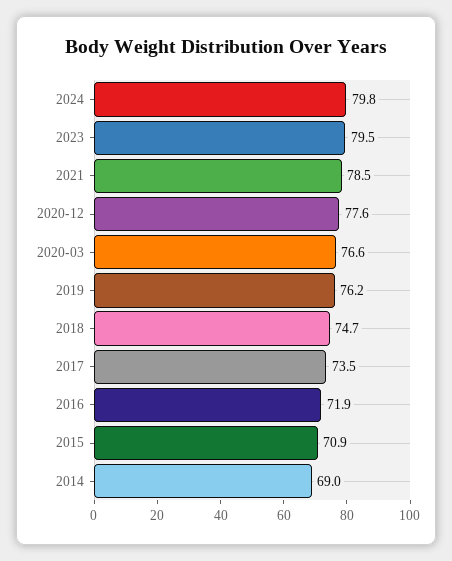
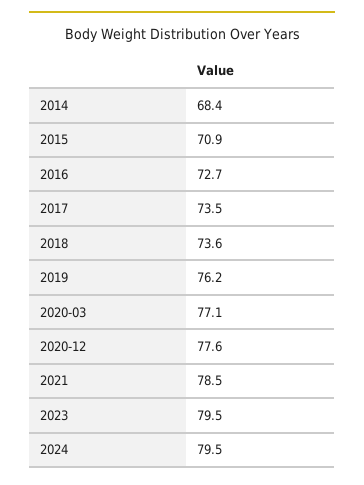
  {
-   "2024": 79.8,
+   "2024": 79.5,
    "2023": 79.5,
    "2021": 78.5,
    "2020-12": 77.6,
-   "2020-03": 76.6,
+   "2020-03": 77.1,
    "2019": 76.2,
-   "2018": 74.7,
+   "2018": 73.6,
    "2017": 73.5,
-   "2016": 71.9,
+   "2016": 72.7,
    "2015": 70.9,
-   "2014": 69
+   "2014": 68.4
  }

